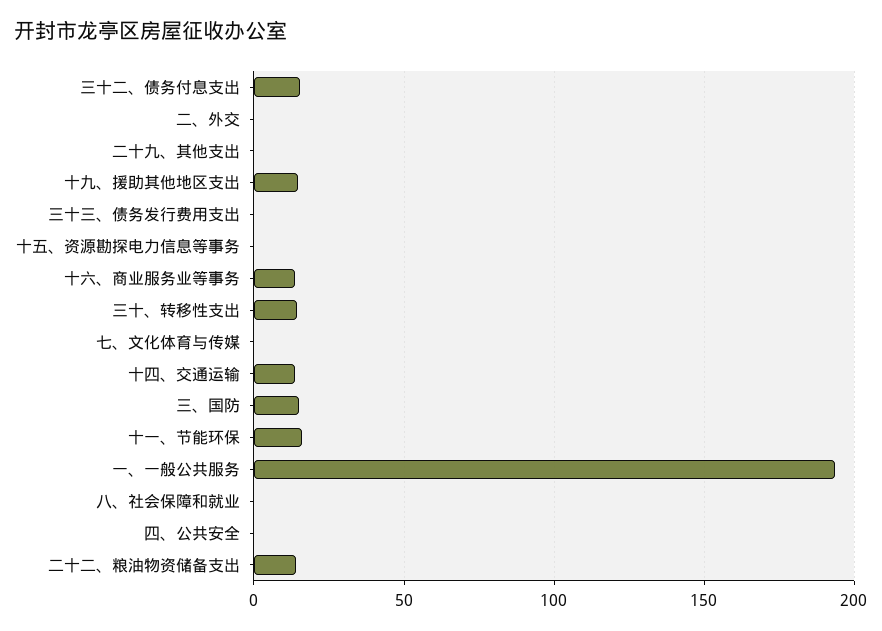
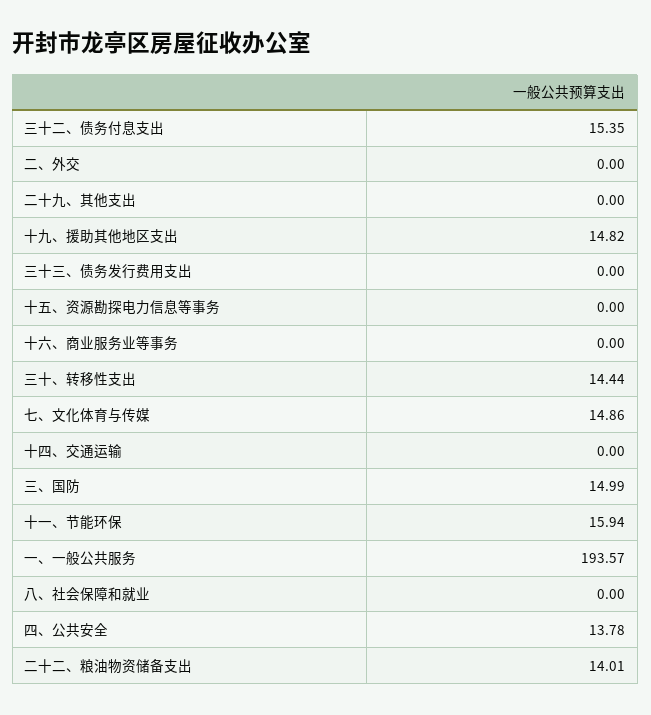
  {
    "三十二、债务付息支出": 15.35,
    "二、外交": 0,
    "二十九、其他支出": 0,
    "十九、援助其他地区支出": 14.82,
    "三十三、债务发行费用支出": 0,
    "十五、资源勘探电力信息等事务": 0,
-   "十六、商业服务业等事务": 15,
+   "十六、商业服务业等事务": 0,
    "三十、转移性支出": 14.44,
-   "七、文化体育与传媒": 0,
+   "七、文化体育与传媒": 14.86,
-   "十四、交通运输": 15,
+   "十四、交通运输": 0,
    "三、国防": 14.99,
    "十一、节能环保": 15.94,
    "一、一般公共服务": 193.57,
    "八、社会保障和就业": 0,
-   "四、公共安全": 0,
+   "四、公共安全": 13.78,
    "二十二、粮油物资储备支出": 14.01
  }

